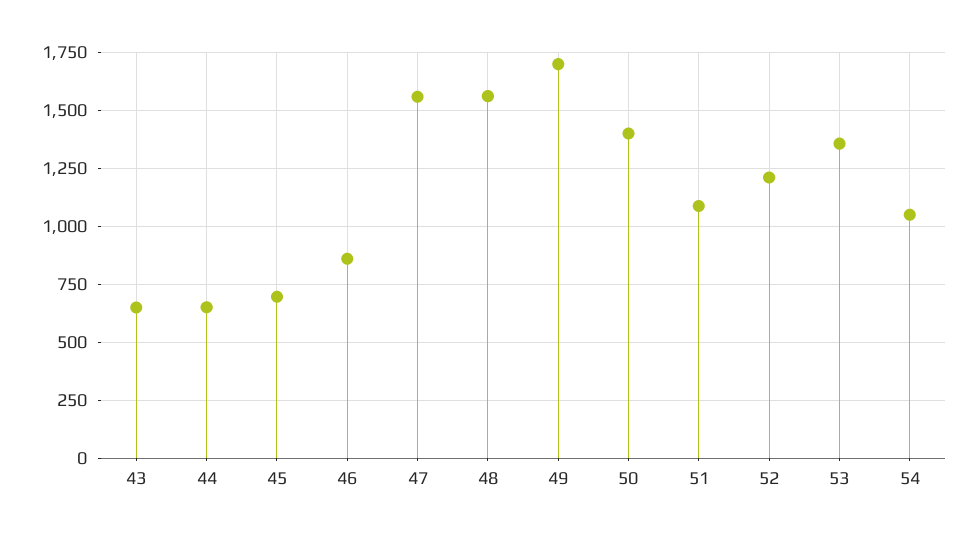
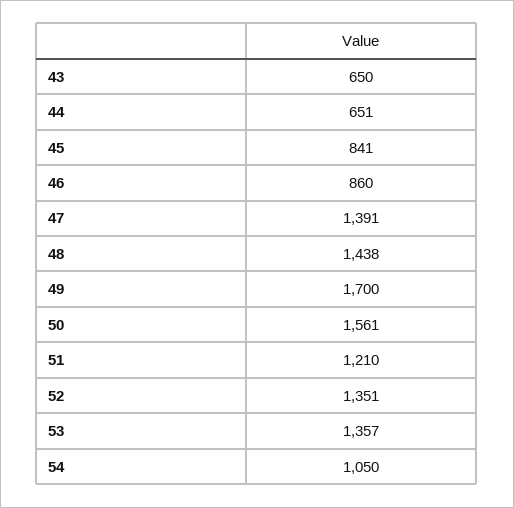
  {
    "43": 650,
    "44": 651,
-   "45": 700,
+   "45": 841,
    "46": 860,
-   "47": 1550,
+   "47": 1391,
-   "48": 1550,
+   "48": 1438,
    "49": 1700,
-   "50": 1400,
+   "50": 1561,
-   "51": 1100,
+   "51": 1210,
-   "52": 1200,
+   "52": 1351,
    "53": 1357,
    "54": 1050
  }

